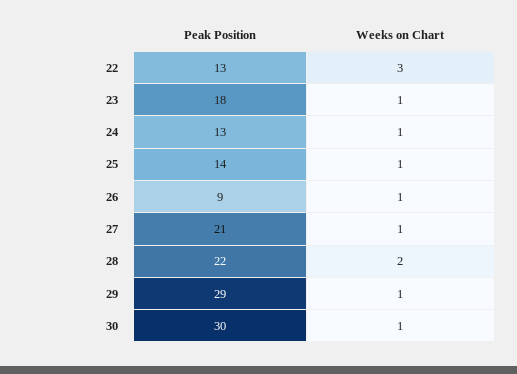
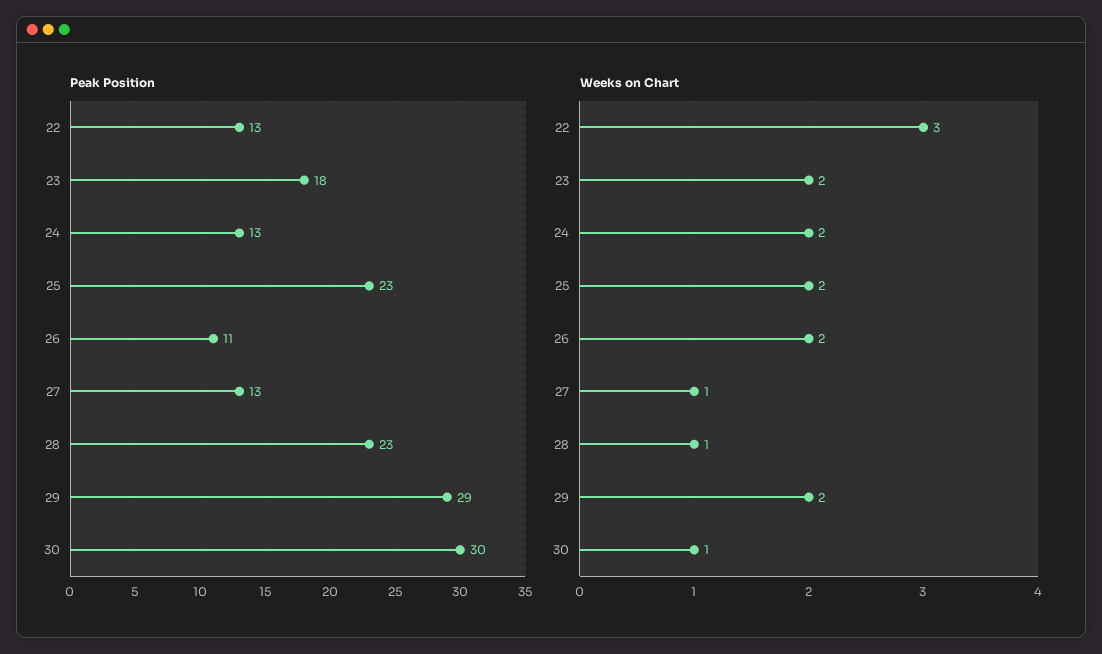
  {
    "Peak Position": {
      "22": 13,
      "23": 18,
      "24": 13,
-     "25": 14,
+     "25": 23,
-     "26": 9,
+     "26": 11,
-     "27": 21,
+     "27": 13,
-     "28": 22,
+     "28": 23,
      "29": 29,
      "30": 30
    },
    "Weeks on Chart": {
      "22": 3,
-     "23": 1,
+     "23": 2,
-     "24": 1,
+     "24": 2,
-     "25": 1,
+     "25": 2,
-     "26": 1,
+     "26": 2,
      "27": 1,
-     "28": 2,
+     "28": 1,
-     "29": 1,
+     "29": 2,
      "30": 1
    }
  }

